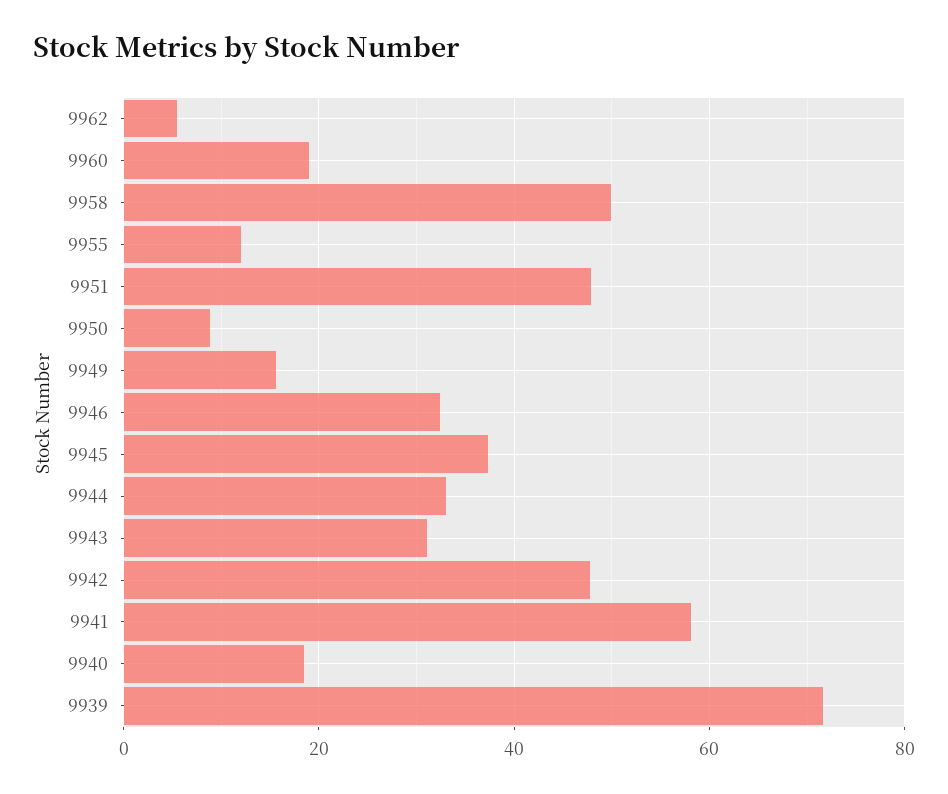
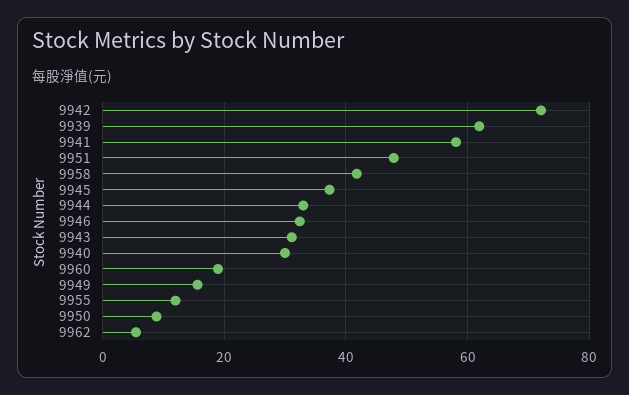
  {
    "9962": 6,
    "9960": 18,
-   "9958": 50,
+   "9958": 42,
    "9955": 12,
    "9951": 48,
    "9950": 8,
    "9949": 16,
    "9946": 32,
    "9945": 38,
    "9944": 32,
    "9943": 32,
-   "9942": 48,
+   "9942": 72,
    "9941": 58,
-   "9940": 18,
+   "9940": 30,
-   "9939": 72
+   "9939": 62
  }

